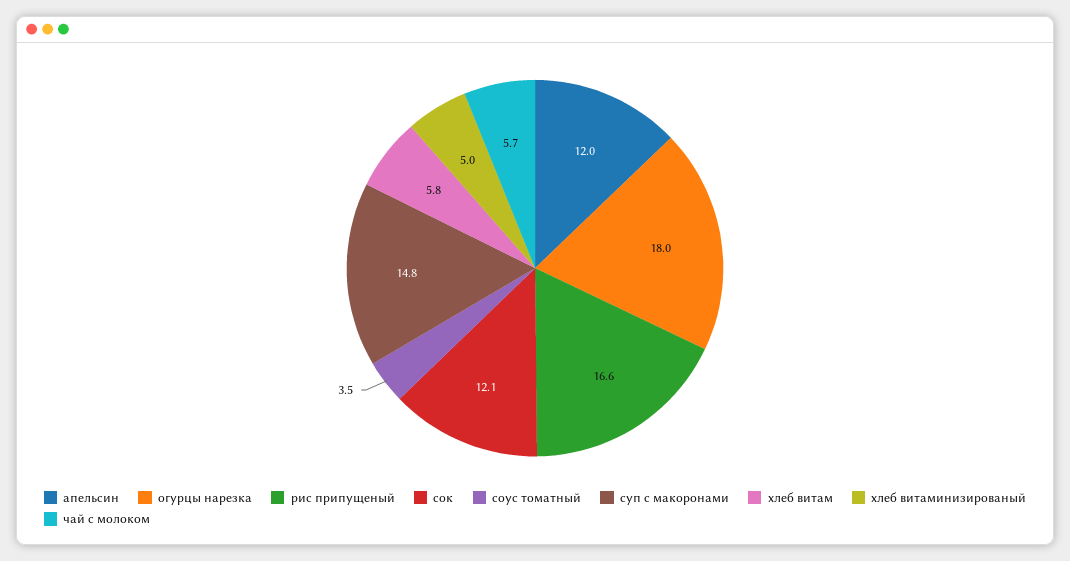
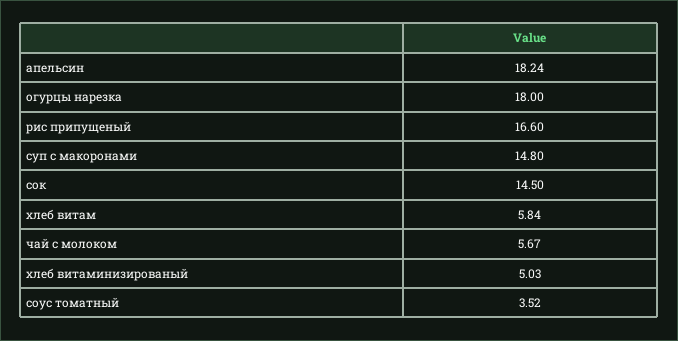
  {
-   "апельсин": 12,
+   "апельсин": 18.24,
    "огурцы нарезка": 18,
    "рис припущеный": 16.6,
-   "сок": 12.1,
+   "сок": 14.5,
    "соус томатный": 3.52,
    "суп с макоронами": 14.8,
    "хлеб витам": 5.84,
    "хлеб витаминизированый": 5.03,
    "чай с молоком": 5.67
  }

